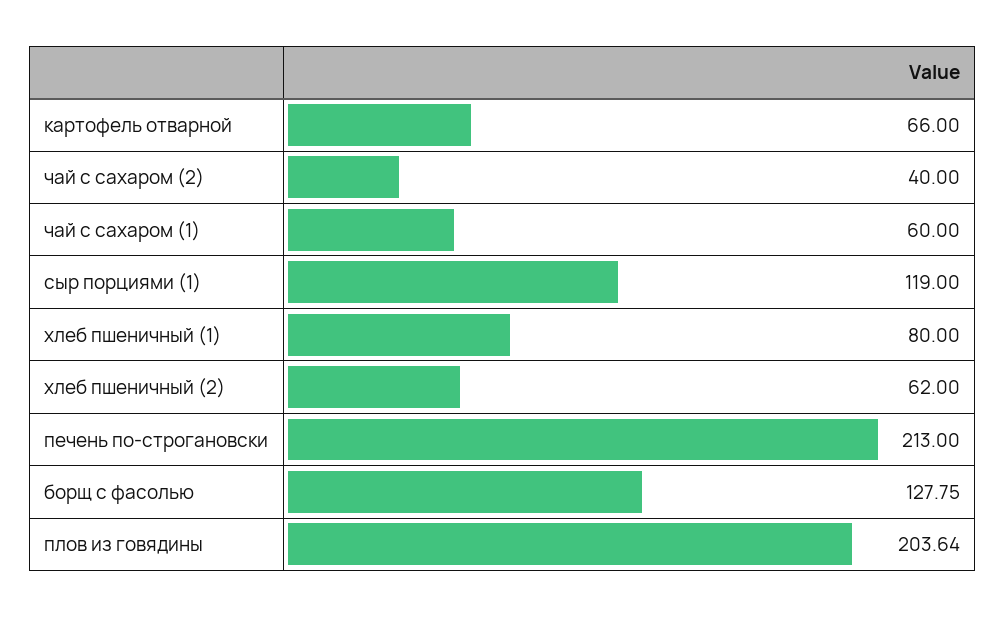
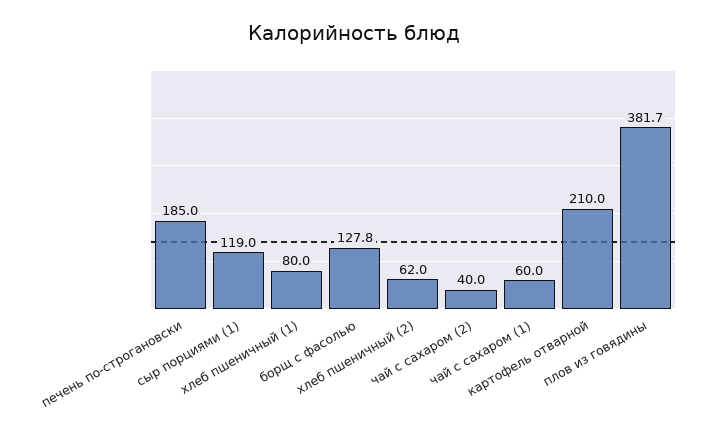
  {
-   "картофель отварной": 66,
+   "картофель отварной": 210,
    "чай с сахаром (2)": 40,
    "чай с сахаром (1)": 60,
    "сыр порциями (1)": 119,
    "хлеб пшеничный (1)": 80,
    "хлеб пшеничный (2)": 62,
-   "печень по-строгановски": 213,
+   "печень по-строгановски": 185,
    "борщ с фасолью": 127.75,
-   "плов из говядины": 203.64
+   "плов из говядины": 381.7
  }

